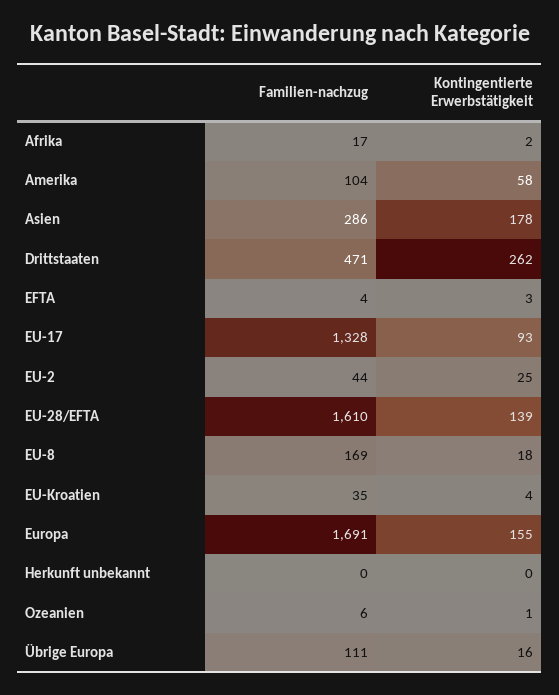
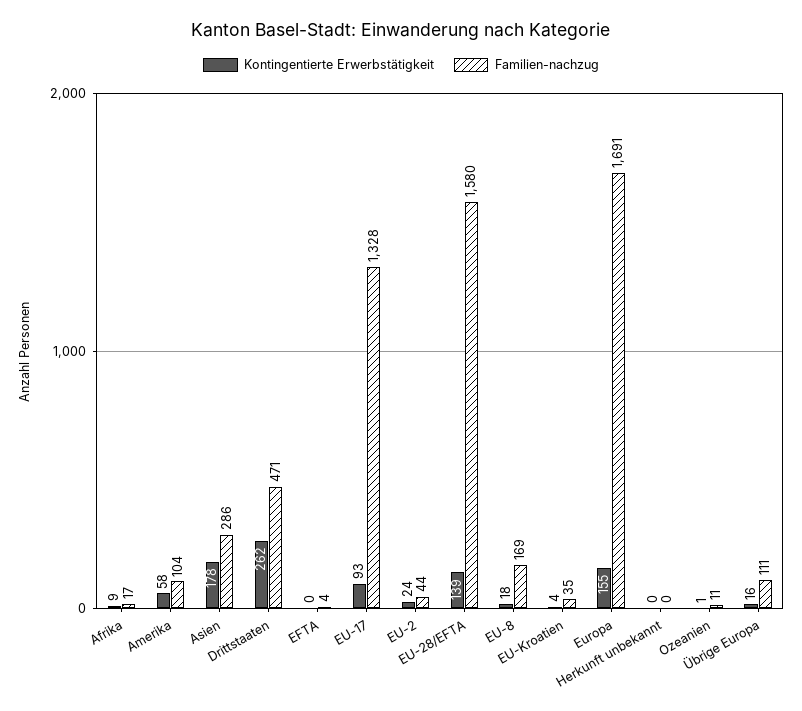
  {
    "Familien-nachzug": {
      "Afrika": 17,
      "Amerika": 104,
      "Asien": 286,
      "Drittstaaten": 471,
      "EFTA": 4,
      "EU-17": 1328,
      "EU-2": 44,
-     "EU-28/EFTA": 1610,
+     "EU-28/EFTA": 1580,
      "EU-8": 169,
      "EU-Kroatien": 35,
      "Europa": 1691,
      "Herkunft unbekannt": 0,
-     "Ozeanien": 6,
+     "Ozeanien": 11,
      "Übrige Europa": 111
    },
    "Kontingentierte Erwerbstätigkeit": {
-     "Afrika": 2,
+     "Afrika": 9,
      "Amerika": 58,
      "Asien": 178,
      "Drittstaaten": 262,
-     "EFTA": 3,
+     "EFTA": 0,
      "EU-17": 93,
-     "EU-2": 25,
+     "EU-2": 24,
      "EU-28/EFTA": 139,
      "EU-8": 18,
      "EU-Kroatien": 4,
      "Europa": 155,
      "Herkunft unbekannt": 0,
      "Ozeanien": 1,
      "Übrige Europa": 16
    }
  }

